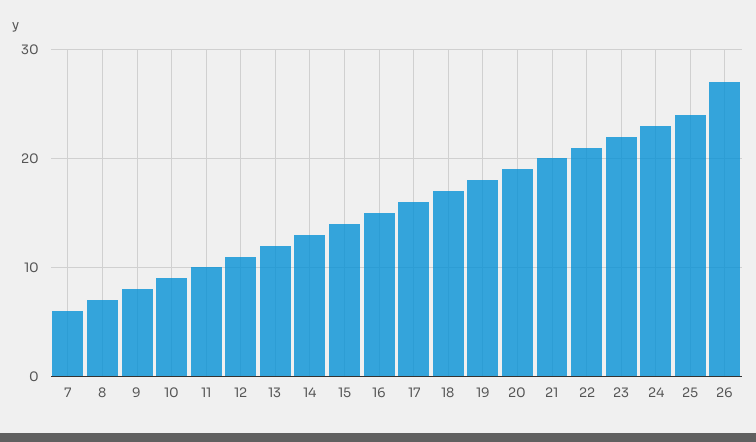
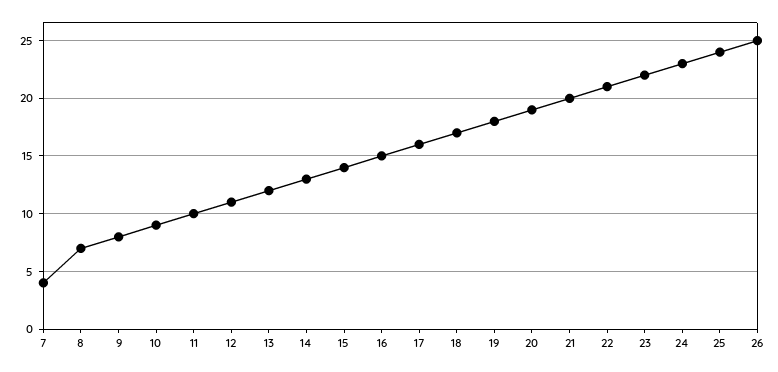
  {
-   "7": 6,
+   "7": 4,
    "8": 7,
    "9": 8,
    "10": 9,
    "11": 10,
    "12": 11,
    "13": 12,
    "14": 13,
    "15": 14,
    "16": 15,
    "17": 16,
    "18": 17,
    "19": 18,
    "20": 19,
    "21": 20,
    "22": 21,
    "23": 22,
    "24": 23,
    "25": 24,
-   "26": 27
+   "26": 25
  }

